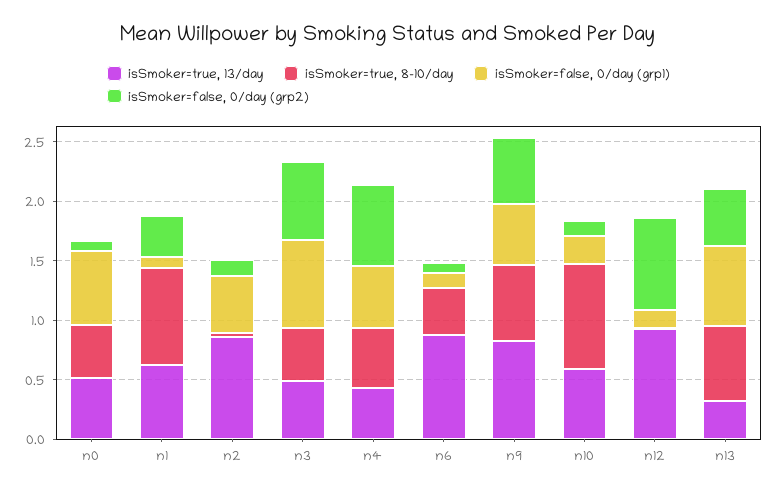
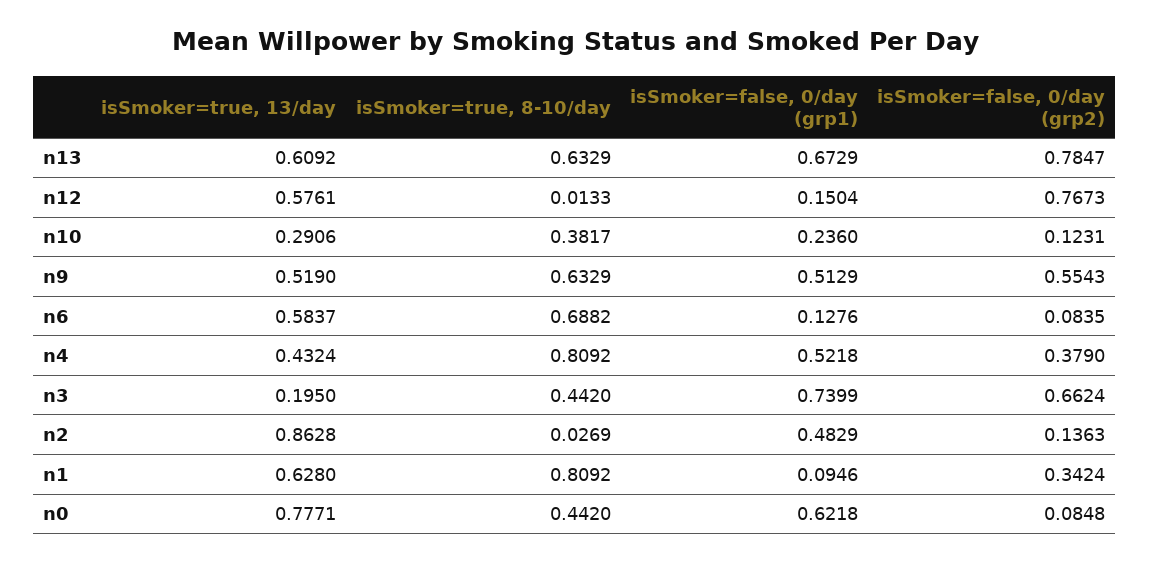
  {
    "isSmoker=true, 13/day": {
-     "n0": 0.5,
+     "n0": 0.7771,
      "n1": 0.628,
      "n2": 0.8628,
-     "n3": 0.5,
+     "n3": 0.195,
      "n4": 0.4324,
-     "n6": 0.9,
+     "n6": 0.5837,
-     "n9": 0.8,
+     "n9": 0.519,
-     "n10": 0.6,
+     "n10": 0.2906,
-     "n12": 0.9,
+     "n12": 0.5761,
-     "n13": 0.3
+     "n13": 0.6092
    },
    "isSmoker=true, 8-10/day": {
      "n0": 0.442,
      "n1": 0.8092,
      "n2": 0.0269,
      "n3": 0.442,
-     "n4": 0.5,
+     "n4": 0.8092,
-     "n6": 0.4,
+     "n6": 0.6882,
      "n9": 0.6329,
-     "n10": 0.9,
+     "n10": 0.3817,
      "n12": 0.0133,
      "n13": 0.6329
    },
    "isSmoker=false, 0/day (grp1)": {
      "n0": 0.6218,
      "n1": 0.0946,
      "n2": 0.4829,
      "n3": 0.7399,
      "n4": 0.5218,
      "n6": 0.1276,
      "n9": 0.5129,
      "n10": 0.236,
      "n12": 0.1504,
      "n13": 0.6729
    },
    "isSmoker=false, 0/day (grp2)": {
      "n0": 0.0848,
      "n1": 0.3424,
      "n2": 0.1363,
      "n3": 0.6624,
-     "n4": 0.7,
+     "n4": 0.379,
      "n6": 0.0835,
      "n9": 0.5543,
      "n10": 0.1231,
      "n12": 0.7673,
-     "n13": 0.5
+     "n13": 0.7847
    }
  }

